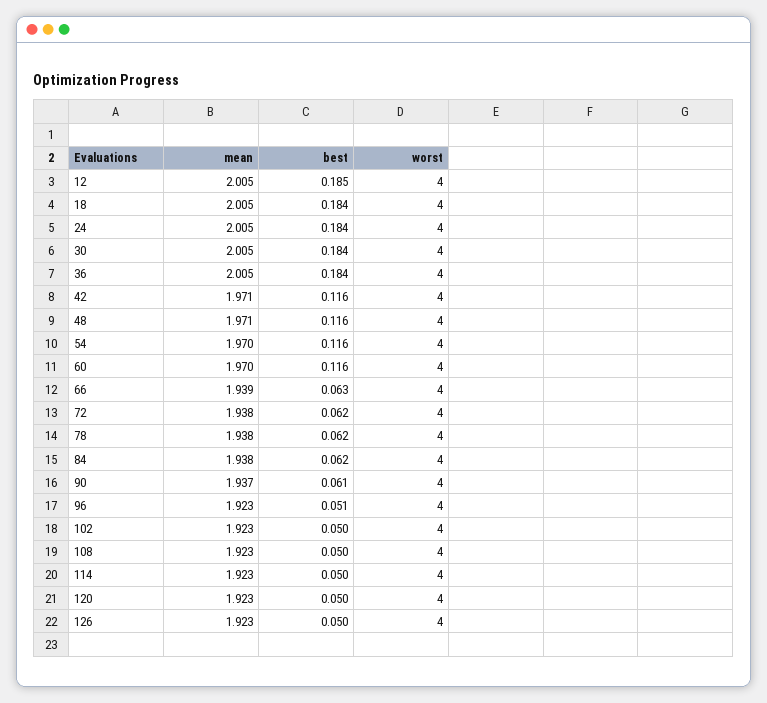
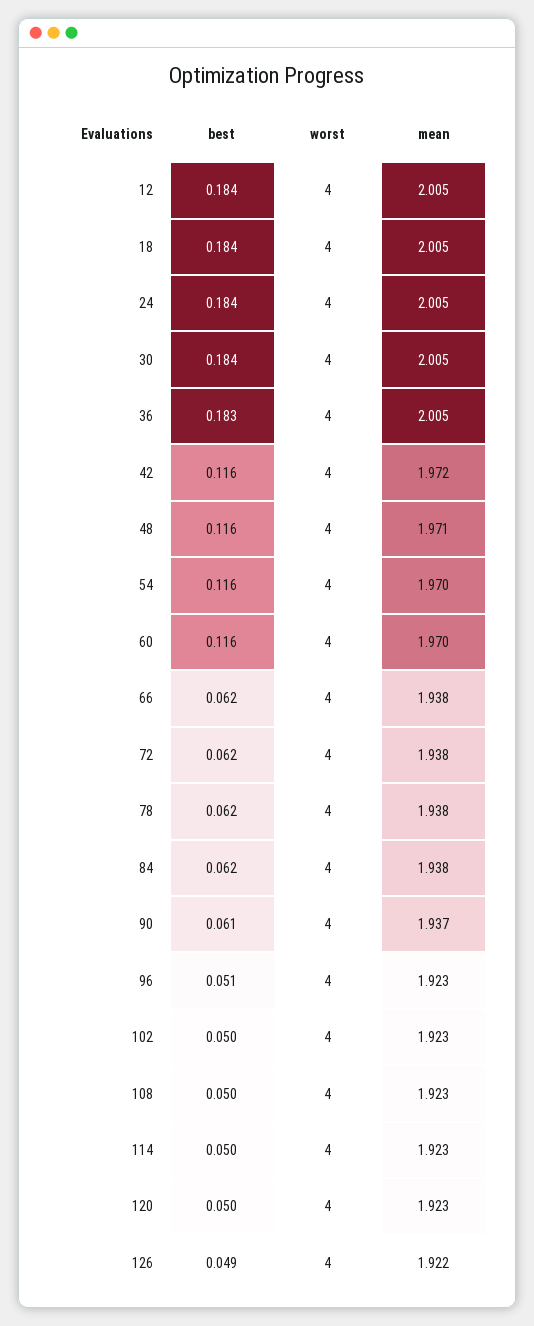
  {
    "mean": {
      "12": 2.005,
      "18": 2.005,
      "24": 2.005,
      "30": 2.005,
      "36": 2.005,
-     "42": 1.971,
+     "42": 1.972,
      "48": 1.971,
      "54": 1.97,
      "60": 1.97,
-     "66": 1.939,
+     "66": 1.938,
      "72": 1.938,
      "78": 1.938,
      "84": 1.938,
      "90": 1.937,
      "96": 1.923,
      "102": 1.923,
      "108": 1.923,
      "114": 1.923,
      "120": 1.923,
-     "126": 1.923
+     "126": 1.922
    },
    "best": {
-     "12": 0.185,
+     "12": 0.184,
      "18": 0.184,
      "24": 0.184,
      "30": 0.184,
-     "36": 0.184,
+     "36": 0.183,
      "42": 0.116,
      "48": 0.116,
      "54": 0.116,
      "60": 0.116,
-     "66": 0.063,
+     "66": 0.062,
      "72": 0.062,
      "78": 0.062,
      "84": 0.062,
      "90": 0.061,
      "96": 0.051,
      "102": 0.05,
      "108": 0.05,
      "114": 0.05,
      "120": 0.05,
-     "126": 0.05
+     "126": 0.049
    },
    "worst": {
      "12": 4,
      "18": 4,
      "24": 4,
      "30": 4,
      "36": 4,
      "42": 4,
      "48": 4,
      "54": 4,
      "60": 4,
      "66": 4,
      "72": 4,
      "78": 4,
      "84": 4,
      "90": 4,
      "96": 4,
      "102": 4,
      "108": 4,
      "114": 4,
      "120": 4,
      "126": 4
    }
  }

